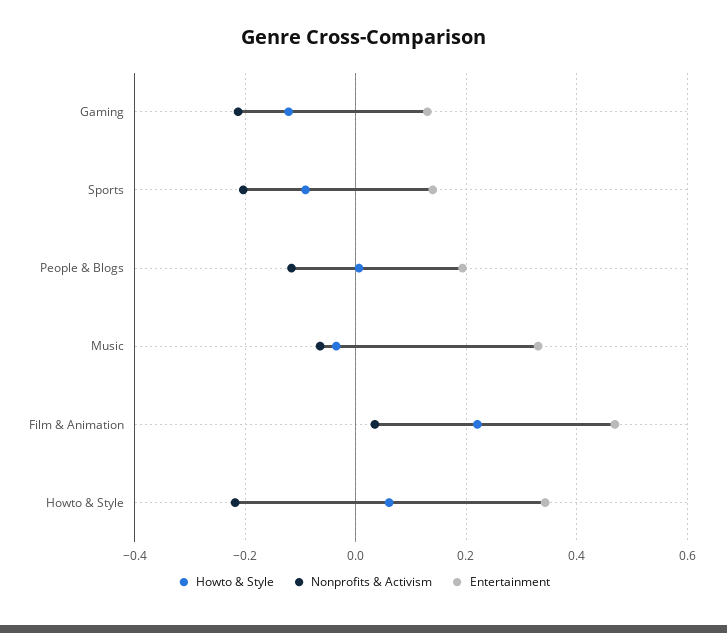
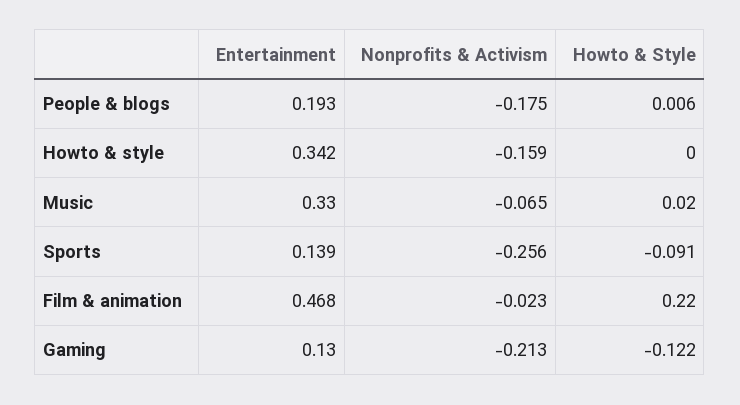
  {
    "Howto & Style": {
      "Gaming": -0.122,
      "Sports": -0.091,
      "People & Blogs": 0.006,
-     "Music": -0.04,
+     "Music": 0.02,
      "Film & Animation": 0.22,
-     "Howto & Style": 0.06
+     "Howto & Style": 0
    },
    "Nonprofits & Activism": {
      "Gaming": -0.213,
-     "Sports": -0.2,
+     "Sports": -0.256,
-     "People & Blogs": -0.12,
+     "People & Blogs": -0.175,
      "Music": -0.065,
-     "Film & Animation": 0.04,
+     "Film & Animation": -0.023,
-     "Howto & Style": -0.22
+     "Howto & Style": -0.159
    },
    "Entertainment": {
      "Gaming": 0.13,
      "Sports": 0.139,
      "People & Blogs": 0.193,
      "Music": 0.33,
      "Film & Animation": 0.468,
      "Howto & Style": 0.342
    }
  }

